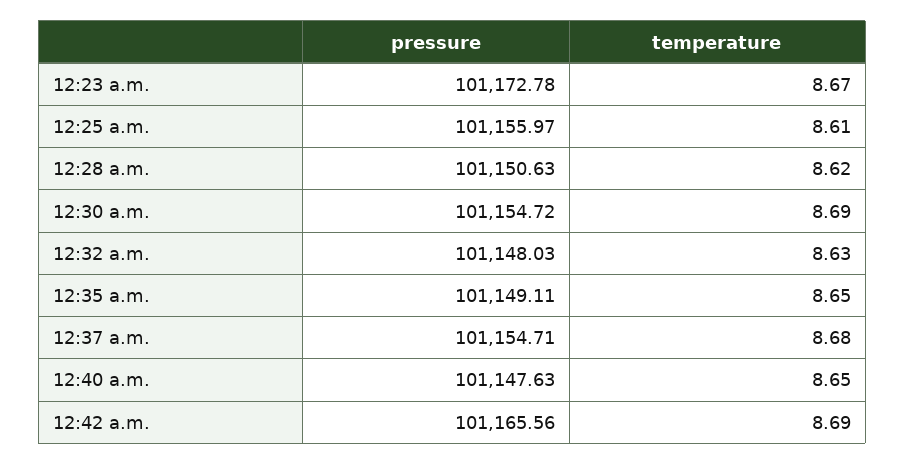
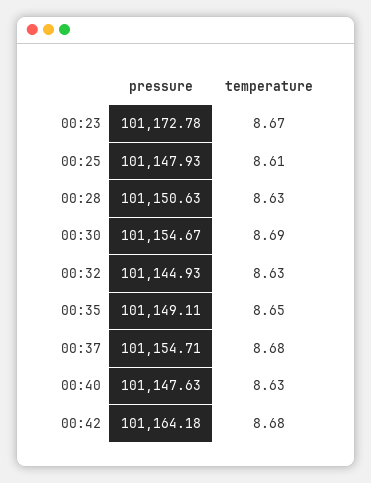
  {
    "pressure": {
      "12:23 a.m.": 101172.78,
-     "12:25 a.m.": 101155.97,
+     "12:25 a.m.": 101147.93,
      "12:28 a.m.": 101150.63,
-     "12:30 a.m.": 101154.72,
+     "12:30 a.m.": 101154.67,
-     "12:32 a.m.": 101148.03,
+     "12:32 a.m.": 101144.93,
      "12:35 a.m.": 101149.11,
      "12:37 a.m.": 101154.71,
      "12:40 a.m.": 101147.63,
-     "12:42 a.m.": 101165.56
+     "12:42 a.m.": 101164.18
    },
    "temperature": {
      "12:23 a.m.": 8.67,
      "12:25 a.m.": 8.61,
-     "12:28 a.m.": 8.62,
+     "12:28 a.m.": 8.63,
      "12:30 a.m.": 8.69,
      "12:32 a.m.": 8.63,
      "12:35 a.m.": 8.65,
      "12:37 a.m.": 8.68,
-     "12:40 a.m.": 8.65,
+     "12:40 a.m.": 8.63,
-     "12:42 a.m.": 8.69
+     "12:42 a.m.": 8.68
    }
  }

